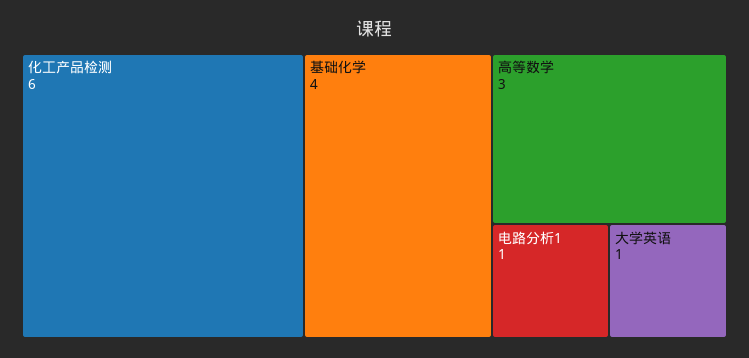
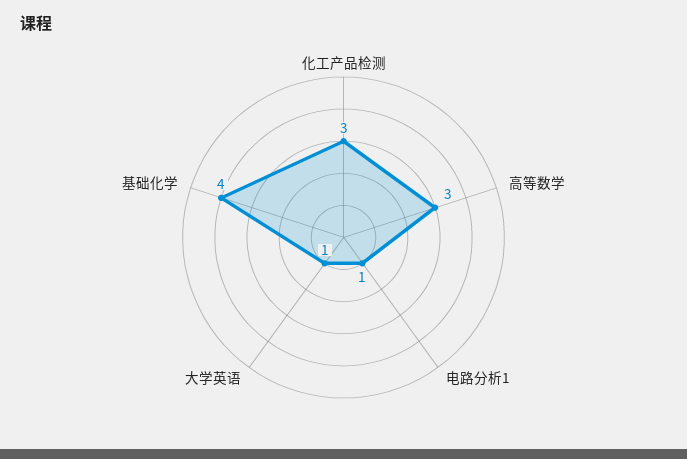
  {
-   "化工产品检测": 6,
+   "化工产品检测": 3,
    "基础化学": 4,
    "高等数学": 3,
    "电路分析1": 1,
    "大学英语": 1
  }

